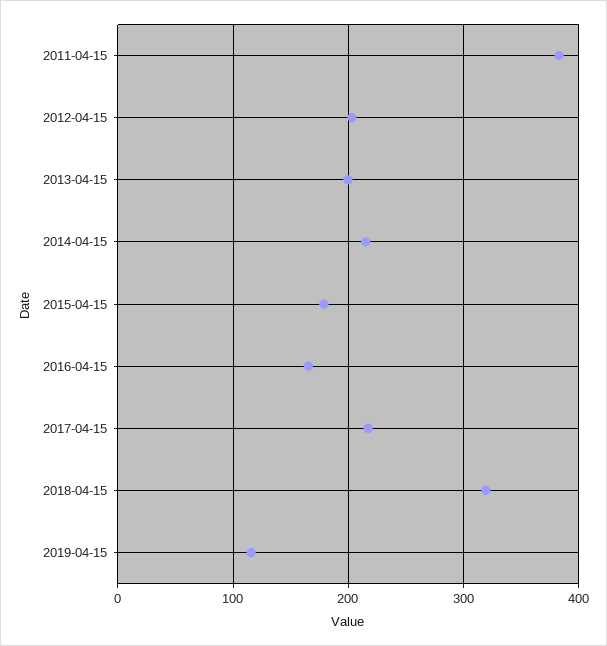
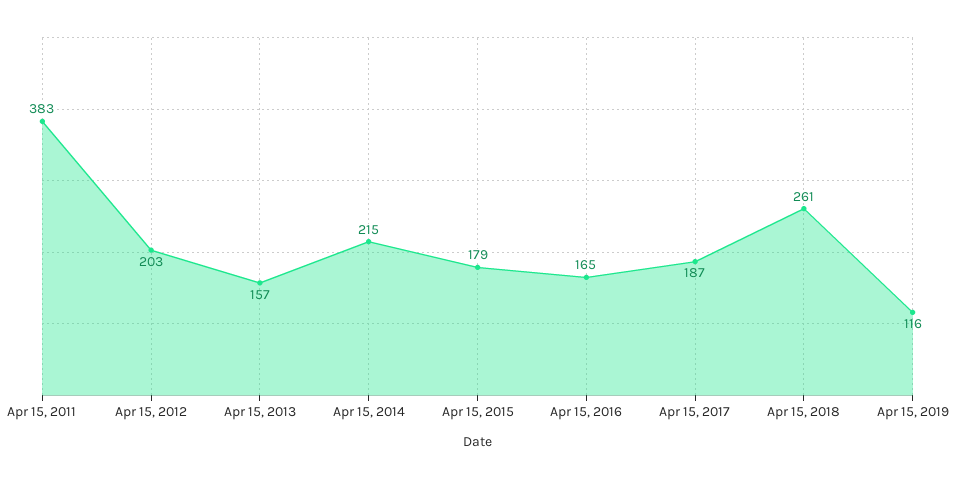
  {
    "2011-04-15": 383,
    "2012-04-15": 203,
-   "2013-04-15": 200,
+   "2013-04-15": 157,
    "2014-04-15": 215,
    "2015-04-15": 179,
    "2016-04-15": 165,
-   "2017-04-15": 220,
+   "2017-04-15": 187,
-   "2018-04-15": 320,
+   "2018-04-15": 261,
    "2019-04-15": 116
  }

